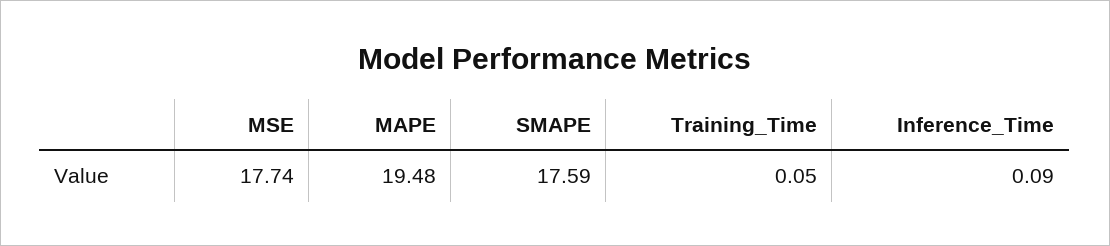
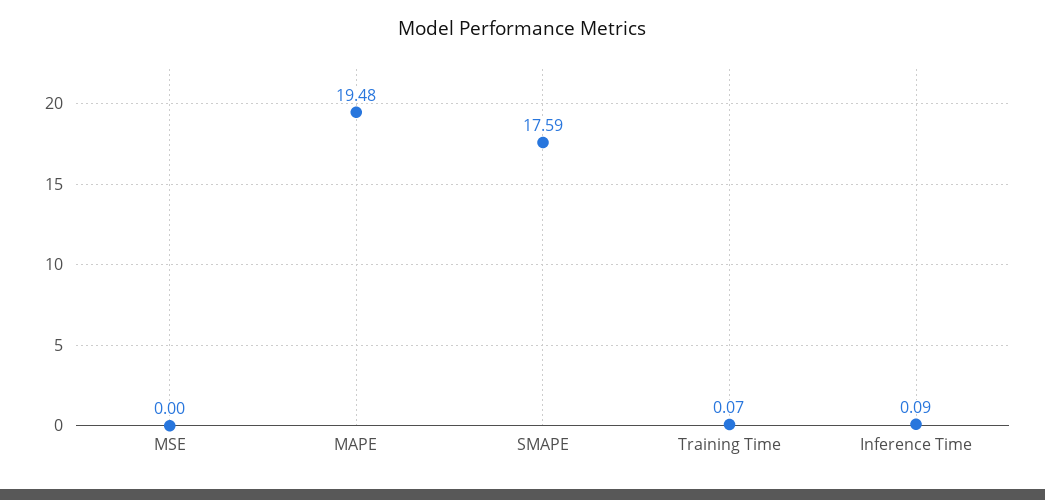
  {
-   "MSE": 17.74,
+   "MSE": 0,
    "MAPE": 19.48,
    "SMAPE": 17.59,
-   "Training_Time": 0.05,
+   "Training_Time": 0.07,
    "Inference_Time": 0.09
  }

